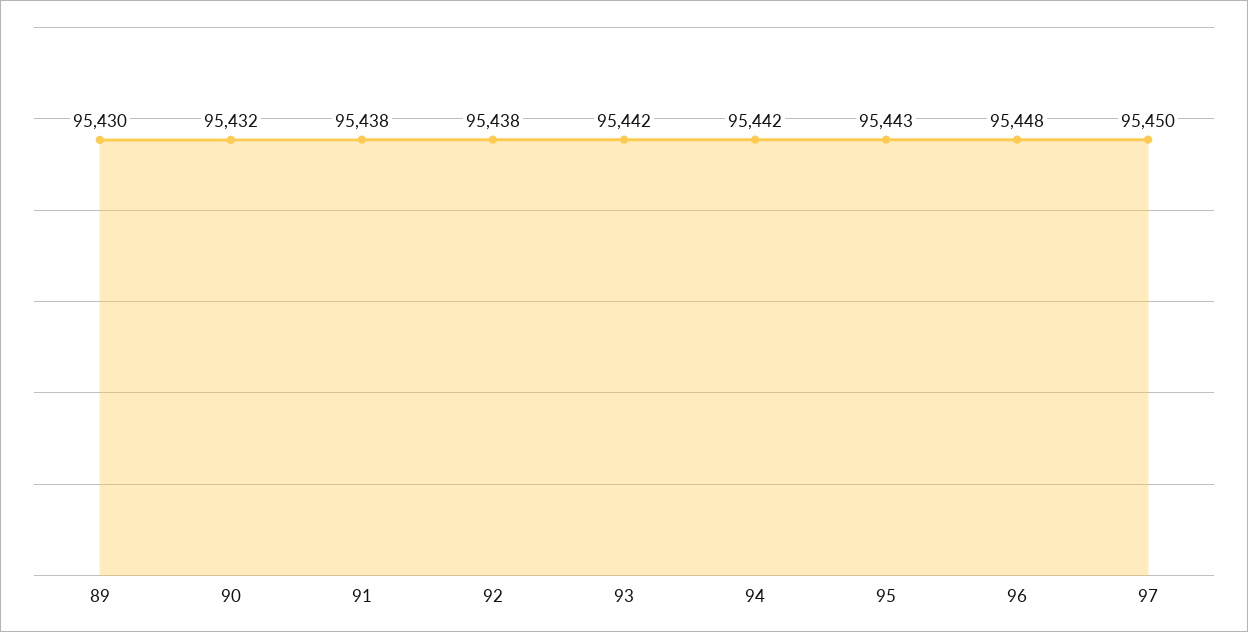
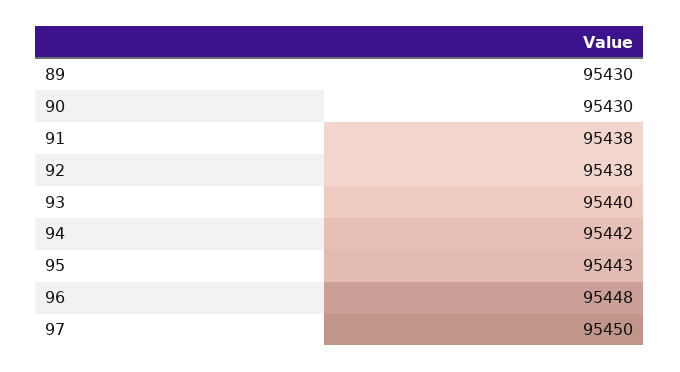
  {
    "89": 95430,
-   "90": 95432,
+   "90": 95430,
    "91": 95438,
    "92": 95438,
-   "93": 95442,
+   "93": 95440,
    "94": 95442,
    "95": 95443,
    "96": 95448,
    "97": 95450
  }

